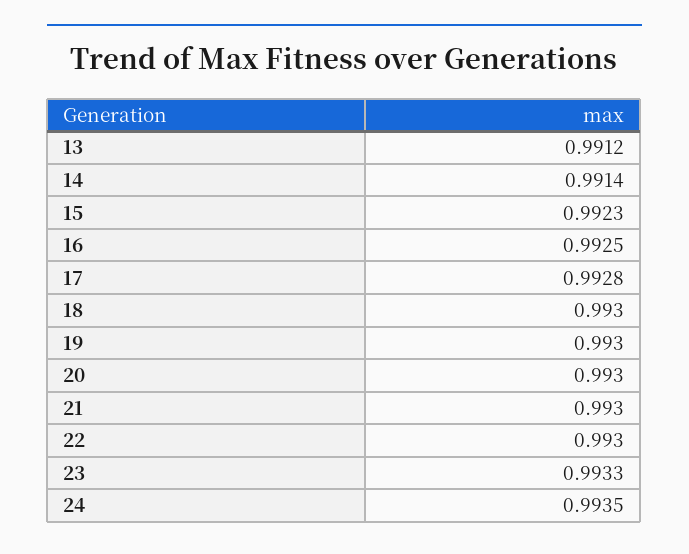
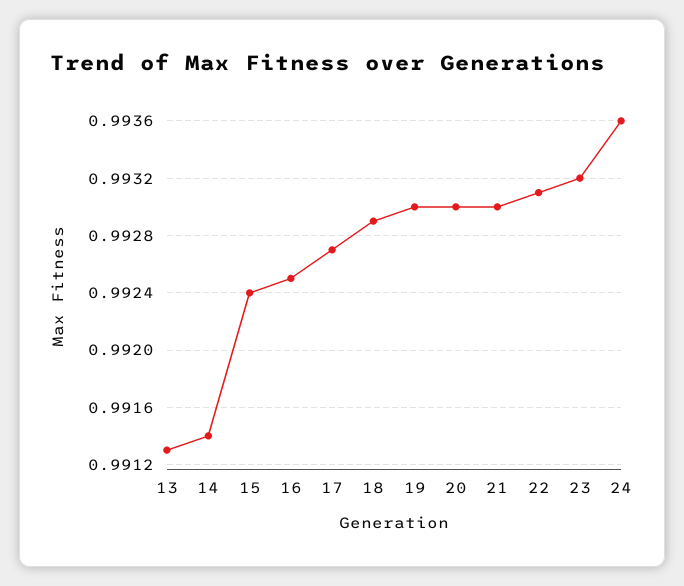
  {
-   "13": 0.9912,
+   "13": 0.9913,
    "14": 0.9914,
-   "15": 0.9923,
+   "15": 0.9924,
    "16": 0.9925,
-   "17": 0.9928,
+   "17": 0.9927,
-   "18": 0.993,
+   "18": 0.9929,
    "19": 0.993,
    "20": 0.993,
    "21": 0.993,
-   "22": 0.993,
+   "22": 0.9931,
-   "23": 0.9933,
+   "23": 0.9932,
-   "24": 0.9935
+   "24": 0.9936
  }

